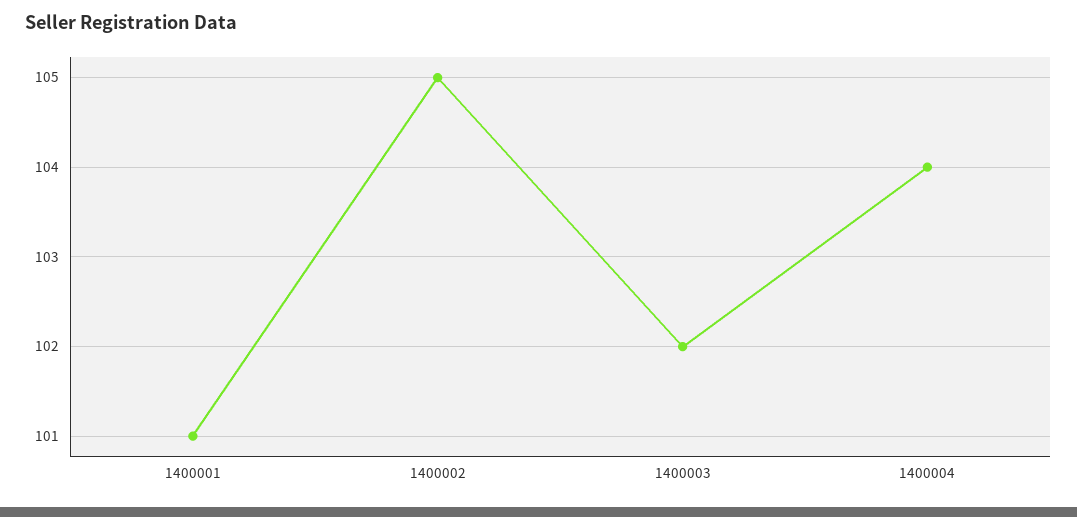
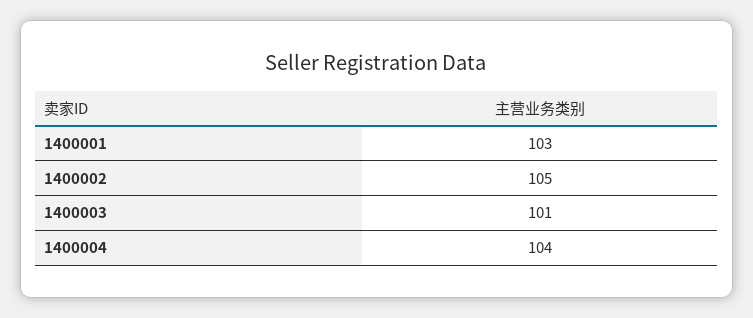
  {
-   "1400001": 101,
+   "1400001": 103,
    "1400002": 105,
-   "1400003": 102,
+   "1400003": 101,
    "1400004": 104
  }

